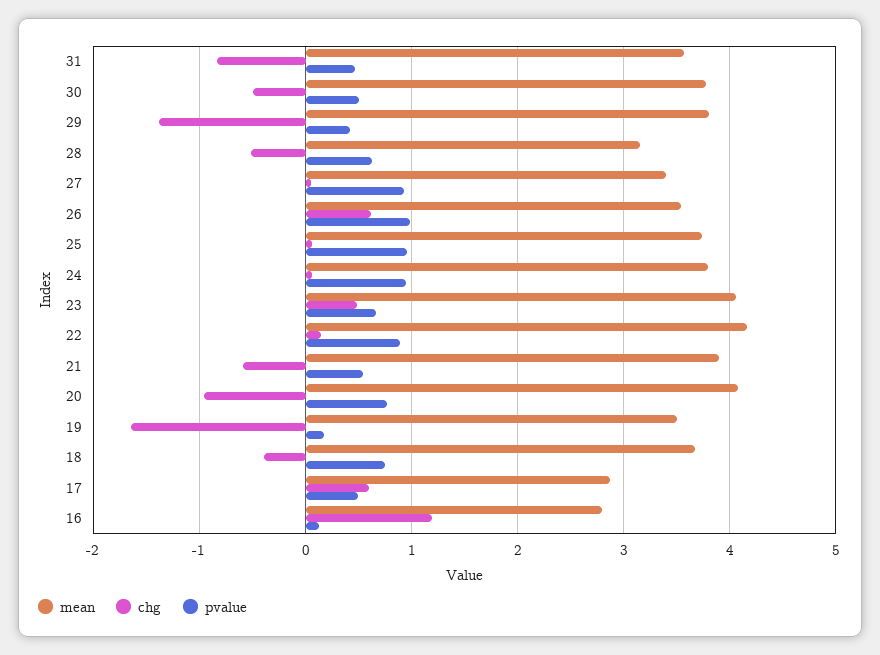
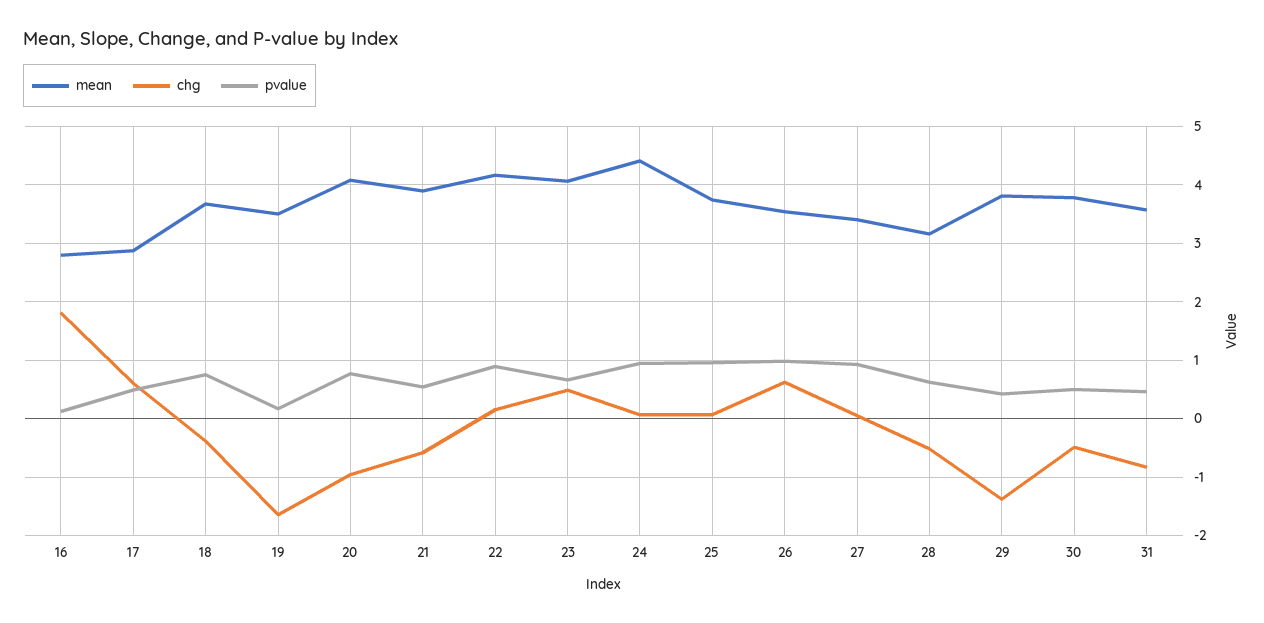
  {
    "mean": {
      "31": 3.6,
      "30": 3.8,
      "29": 3.8,
      "28": 3.2,
      "27": 3.4,
      "26": 3.5,
      "25": 3.7,
-     "24": 3.8,
+     "24": 4.4,
      "23": 4.1,
      "22": 4.2,
      "21": 3.9,
      "20": 4.1,
      "19": 3.5,
      "18": 3.7,
      "17": 2.9,
      "16": 2.8
    },
    "chg": {
      "31": -0.8,
      "30": -0.5,
      "29": -1.4,
      "28": -0.5,
      "27": 0.1,
      "26": 0.6,
      "25": 0.1,
      "24": 0.1,
      "23": 0.5,
      "22": 0.1,
      "21": -0.6,
      "20": -1,
      "19": -1.6,
      "18": -0.4,
      "17": 0.6,
-     "16": 1.2
+     "16": 1.8
    },
    "pvalue": {
      "31": 0.5,
      "30": 0.5,
      "29": 0.4,
      "28": 0.6,
      "27": 0.9,
      "26": 1,
      "25": 1,
      "24": 0.9,
      "23": 0.7,
      "22": 0.9,
      "21": 0.5,
      "20": 0.8,
      "19": 0.2,
      "18": 0.8,
      "17": 0.5,
      "16": 0.1
    }
  }

